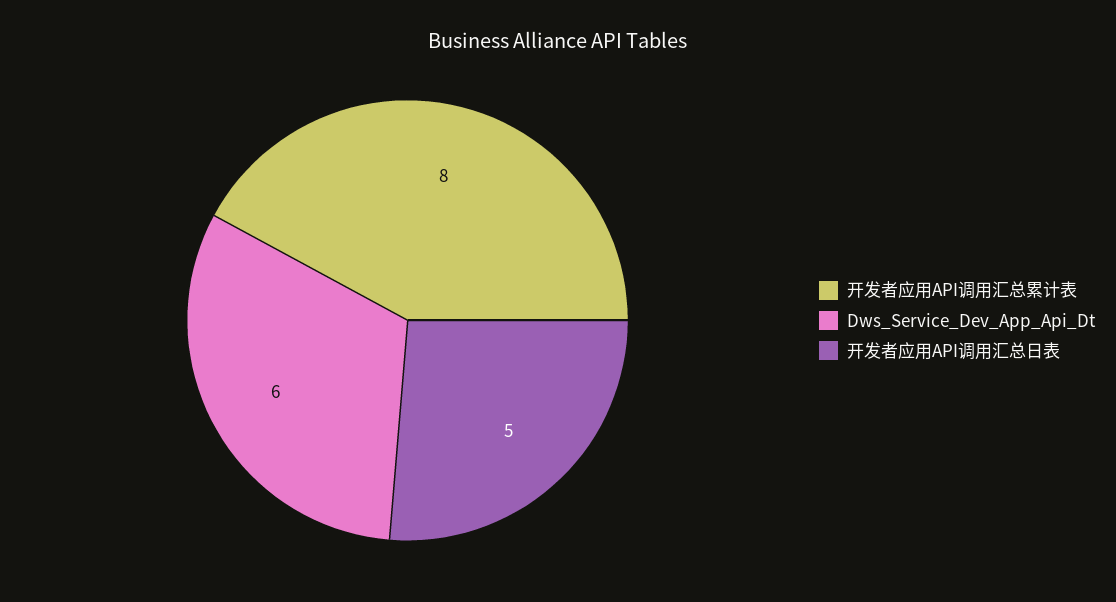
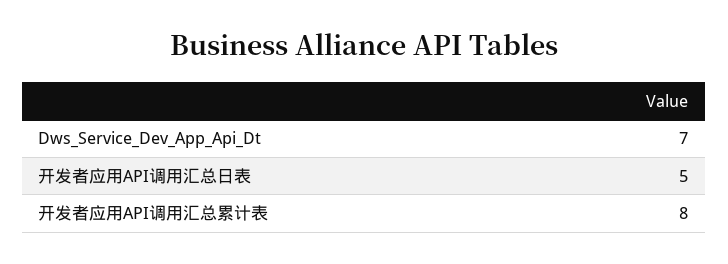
  {
    "开发者应用API调用汇总累计表": 8,
-   "Dws_Service_Dev_App_Api_Dt": 6,
+   "Dws_Service_Dev_App_Api_Dt": 7,
    "开发者应用API调用汇总日表": 5
  }

